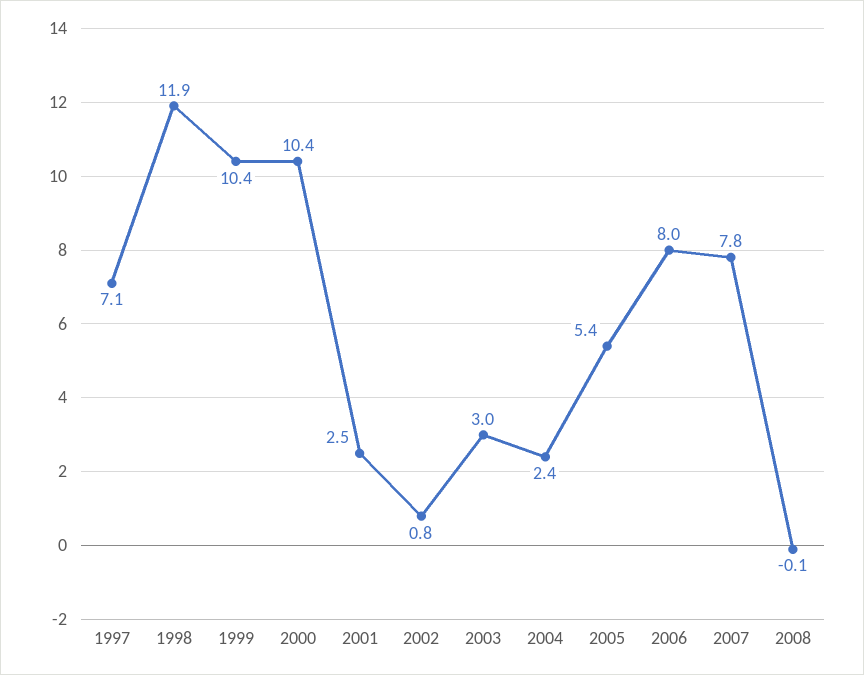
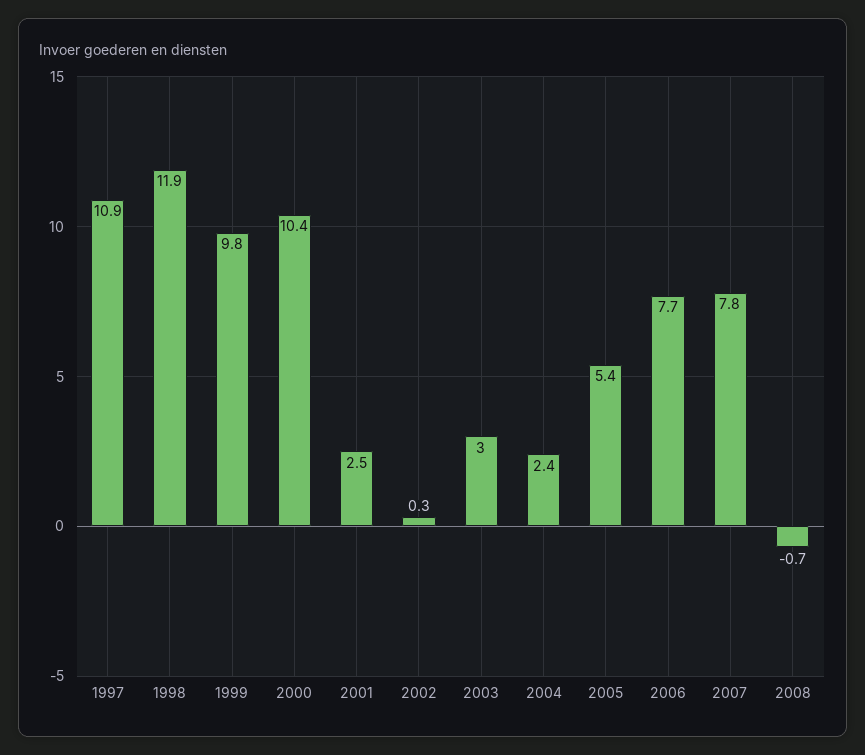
  {
-   "1997": 7.1,
+   "1997": 10.9,
    "1998": 11.9,
-   "1999": 10.4,
+   "1999": 9.8,
    "2000": 10.4,
    "2001": 2.5,
-   "2002": 0.8,
+   "2002": 0.3,
    "2003": 3,
    "2004": 2.4,
    "2005": 5.4,
-   "2006": 8,
+   "2006": 7.7,
    "2007": 7.8,
-   "2008": -0.1
+   "2008": -0.7
  }

